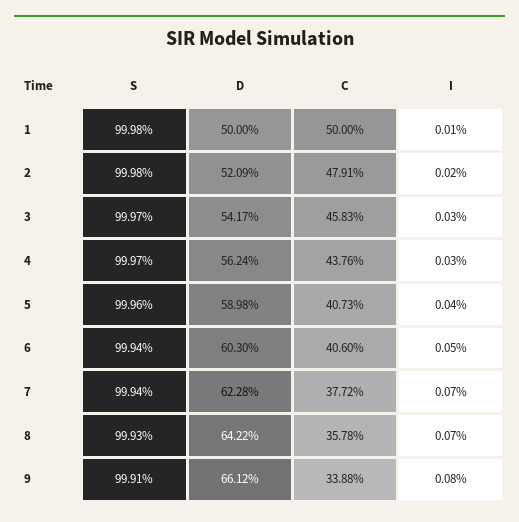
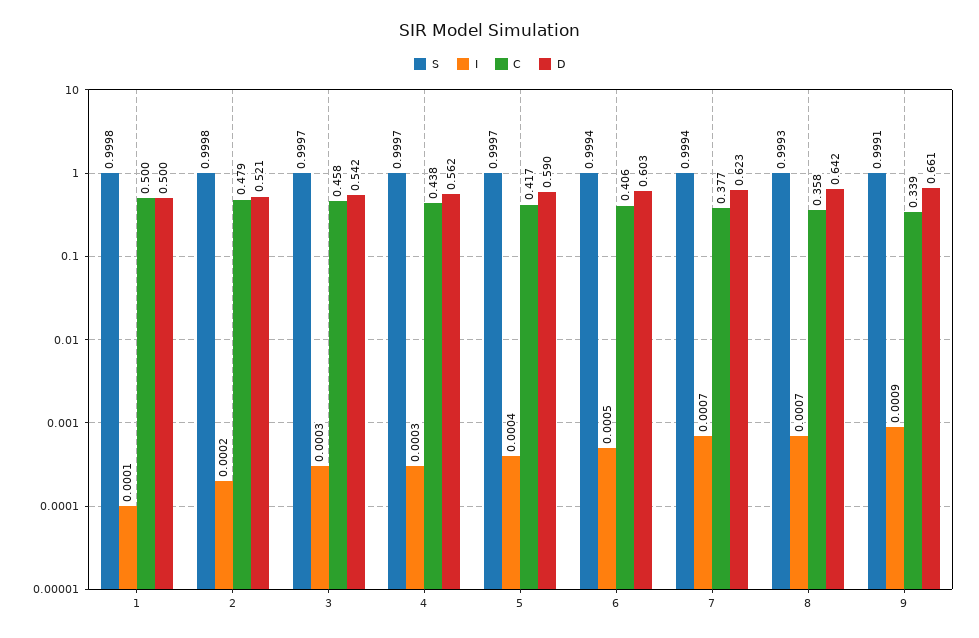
  {
    "S": {
      "1": 0.9998,
      "2": 0.9998,
      "3": 0.9997,
      "4": 0.9997,
-     "5": 0.9996,
+     "5": 0.9997,
      "6": 0.9994,
      "7": 0.9994,
      "8": 0.9993,
      "9": 0.9991
    },
    "D": {
      "1": 0.5,
      "2": 0.5209,
      "3": 0.5417,
      "4": 0.5624,
      "5": 0.5898,
      "6": 0.603,
      "7": 0.6228,
      "8": 0.6422,
      "9": 0.6612
    },
    "C": {
      "1": 0.5,
      "2": 0.4791,
      "3": 0.4583,
      "4": 0.4376,
-     "5": 0.4073,
+     "5": 0.417,
      "6": 0.406,
      "7": 0.3772,
      "8": 0.3578,
      "9": 0.3388
    },
    "I": {
      "1": 0.0001,
      "2": 0.0002,
      "3": 0.0003,
      "4": 0.0003,
      "5": 0.0004,
      "6": 0.0005,
      "7": 0.0007,
      "8": 0.0007,
-     "9": 0.0008
+     "9": 0.0009
    }
  }

